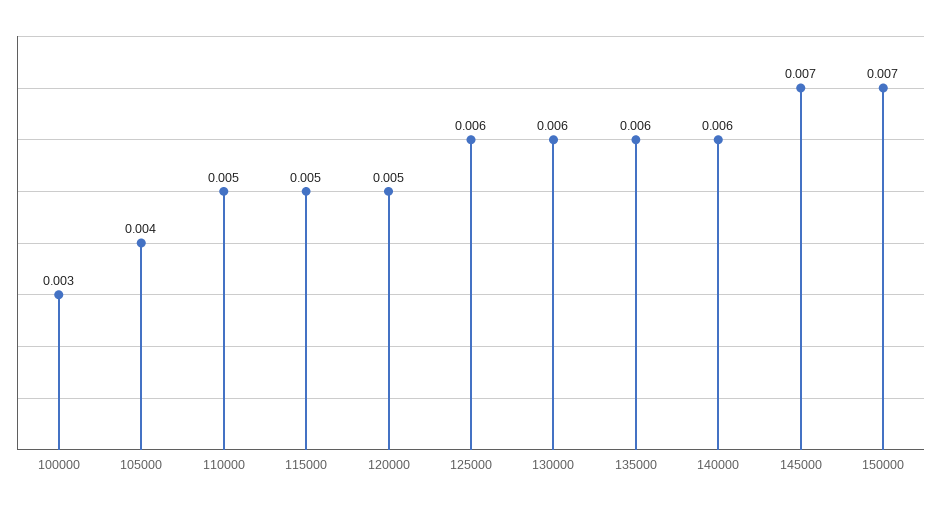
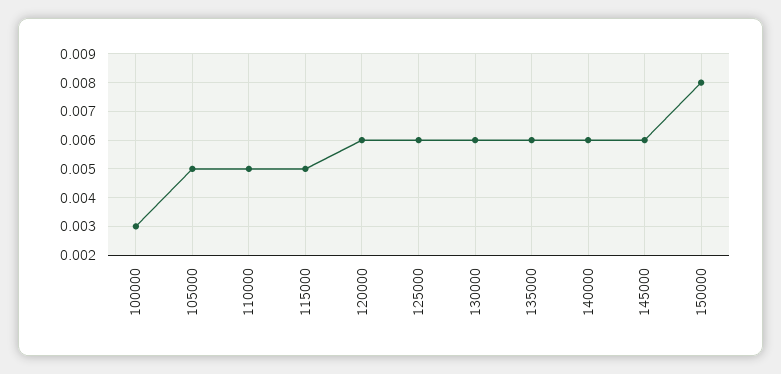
  {
    "100000": 0.003,
-   "105000": 0.004,
+   "105000": 0.005,
    "110000": 0.005,
    "115000": 0.005,
-   "120000": 0.005,
+   "120000": 0.006,
    "125000": 0.006,
    "130000": 0.006,
    "135000": 0.006,
    "140000": 0.006,
-   "145000": 0.007,
+   "145000": 0.006,
-   "150000": 0.007
+   "150000": 0.008
  }

